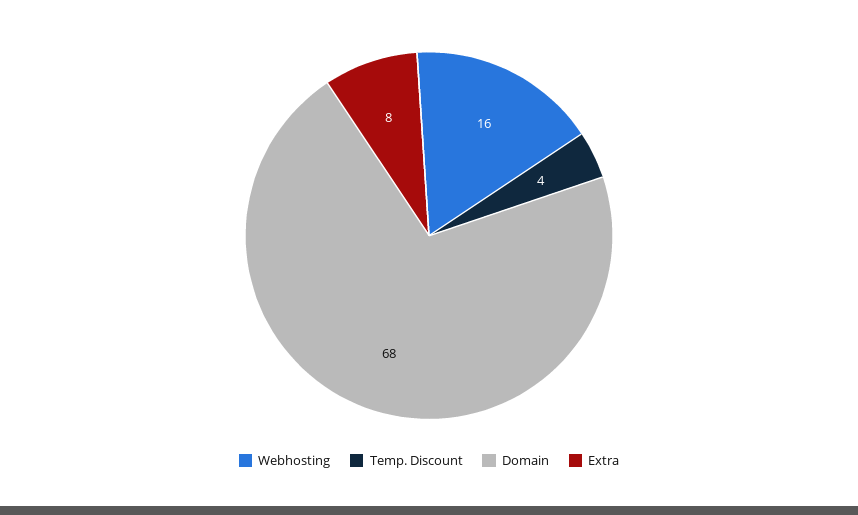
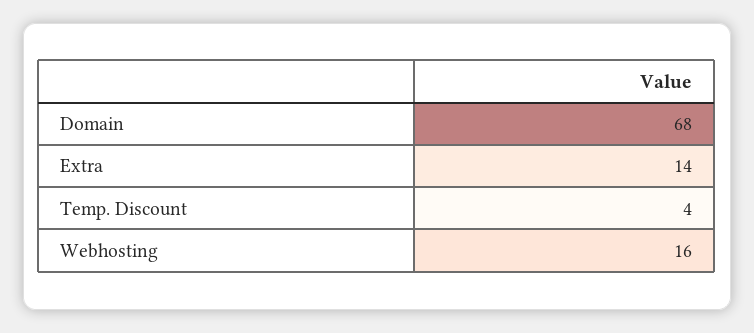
  {
    "Webhosting": 16,
    "Temp. Discount": 4,
    "Domain": 68,
-   "Extra": 8
+   "Extra": 14
  }

